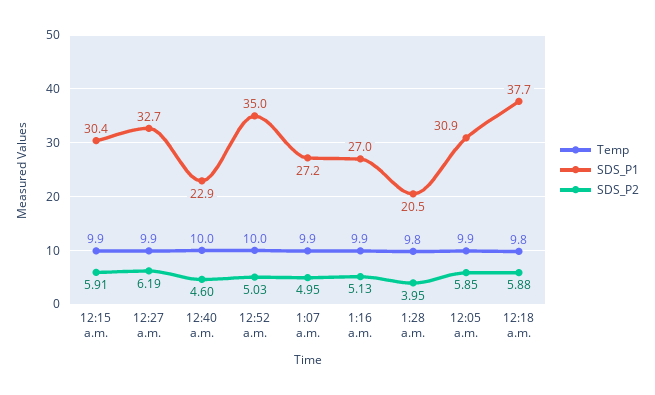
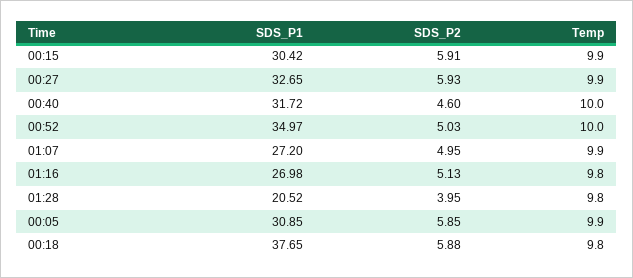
  {
    "Temp": {
      "12:15 a.m.": 9.9,
      "12:27 a.m.": 9.9,
      "12:40 a.m.": 10,
      "12:52 a.m.": 10,
      "1:07 a.m.": 9.9,
-     "1:16 a.m.": 9.9,
+     "1:16 a.m.": 9.8,
      "1:28 a.m.": 9.8,
      "12:05 a.m.": 9.9,
      "12:18 a.m.": 9.8
    },
    "SDS_P1": {
      "12:15 a.m.": 30.42,
      "12:27 a.m.": 32.65,
-     "12:40 a.m.": 22.9,
+     "12:40 a.m.": 31.72,
      "12:52 a.m.": 34.97,
      "1:07 a.m.": 27.2,
      "1:16 a.m.": 26.98,
      "1:28 a.m.": 20.52,
      "12:05 a.m.": 30.85,
      "12:18 a.m.": 37.65
    },
    "SDS_P2": {
      "12:15 a.m.": 5.91,
-     "12:27 a.m.": 6.19,
+     "12:27 a.m.": 5.93,
      "12:40 a.m.": 4.6,
      "12:52 a.m.": 5.03,
      "1:07 a.m.": 4.95,
      "1:16 a.m.": 5.13,
      "1:28 a.m.": 3.95,
      "12:05 a.m.": 5.85,
      "12:18 a.m.": 5.88
    }
  }

